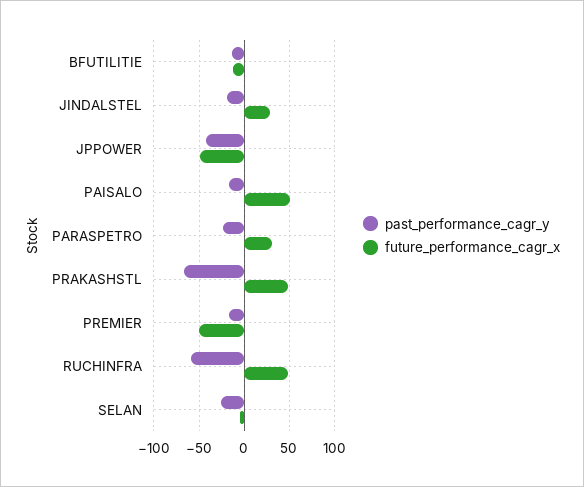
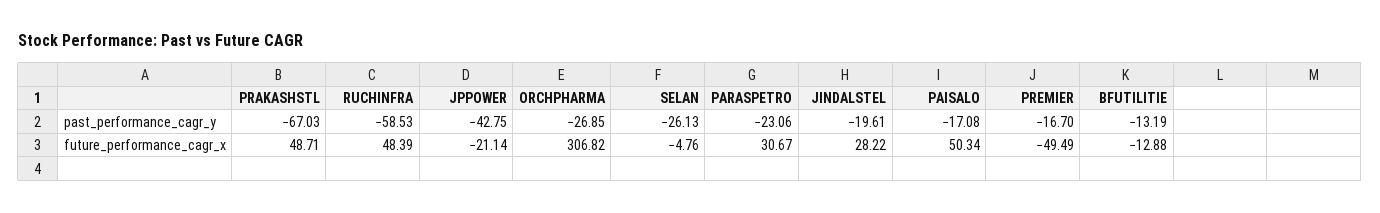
  {
    "past_performance_cagr_y": {
      "BFUTILITIE": -13.19,
      "JINDALSTEL": -19.61,
      "JPPOWER": -42.75,
      "PAISALO": -17.08,
      "PARASPETRO": -23.06,
      "PRAKASHSTL": -67.03,
      "PREMIER": -16.7,
      "RUCHINFRA": -58.53,
-     "SELAN": -26.13
+     "SELAN": -26.13,
+     "ORCHPHARMA": -26.85
    },
    "future_performance_cagr_x": {
      "BFUTILITIE": -12.88,
      "JINDALSTEL": 28.22,
-     "JPPOWER": -50,
+     "JPPOWER": -21.14,
      "PAISALO": 50.34,
      "PARASPETRO": 30.67,
      "PRAKASHSTL": 48.71,
      "PREMIER": -49.49,
      "RUCHINFRA": 48.39,
-     "SELAN": -4.76
+     "SELAN": -4.76,
+     "ORCHPHARMA": 306.82
    }
  }

